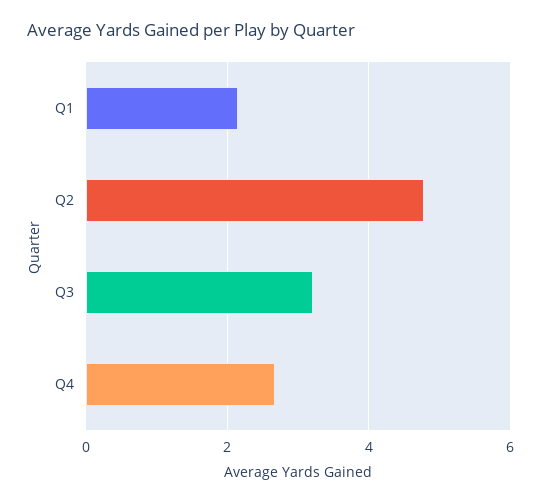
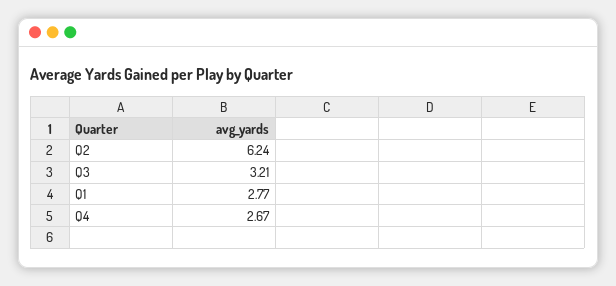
  {
-   "Q1": 2.2,
+   "Q1": 2.77,
-   "Q2": 4.8,
+   "Q2": 6.24,
    "Q3": 3.21,
    "Q4": 2.67
  }

